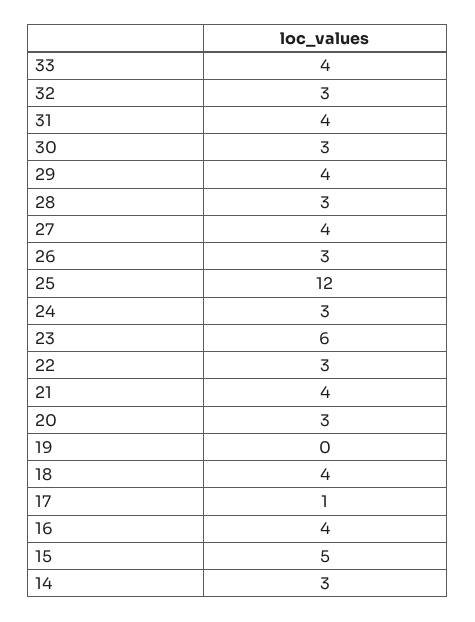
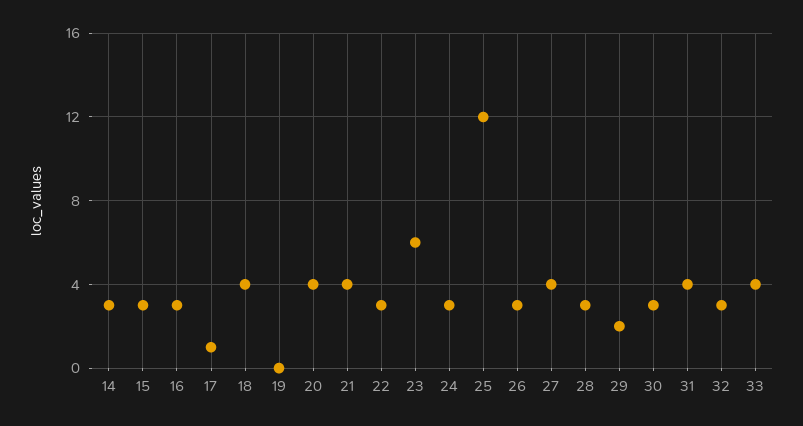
  {
    "33": 4,
    "32": 3,
    "31": 4,
    "30": 3,
-   "29": 4,
+   "29": 2,
    "28": 3,
    "27": 4,
    "26": 3,
    "25": 12,
    "24": 3,
    "23": 6,
    "22": 3,
    "21": 4,
-   "20": 3,
+   "20": 4,
    "19": 0,
    "18": 4,
    "17": 1,
-   "16": 4,
+   "16": 3,
-   "15": 5,
+   "15": 3,
    "14": 3
  }

